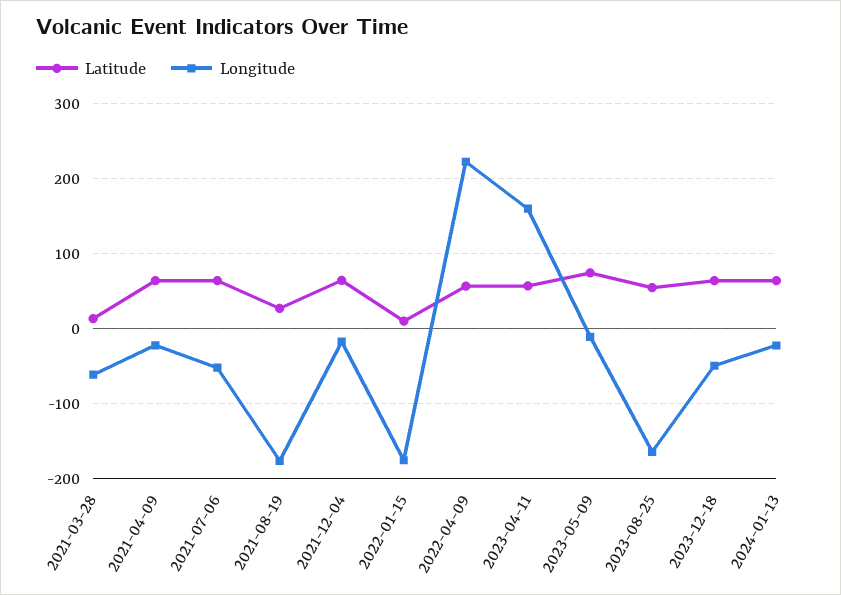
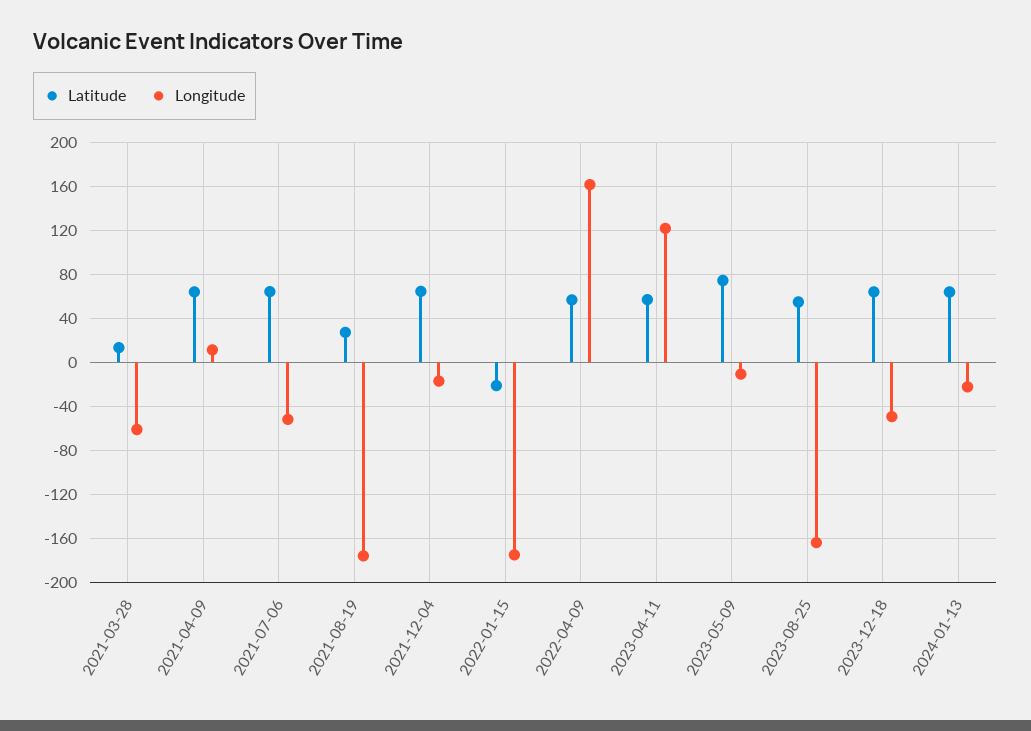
  {
    "Latitude": {
      "2021-03-28": 10,
      "2021-04-09": 60,
      "2021-07-06": 60,
      "2021-08-19": 30,
      "2021-12-04": 60,
-     "2022-01-15": 10,
+     "2022-01-15": -20,
      "2022-04-09": 60,
      "2023-04-11": 60,
      "2023-05-09": 70,
      "2023-08-25": 50,
      "2023-12-18": 60,
      "2024-01-13": 60
    },
    "Longitude": {
      "2021-03-28": -60,
-     "2021-04-09": -20,
+     "2021-04-09": 10,
      "2021-07-06": -50,
      "2021-08-19": -180,
      "2021-12-04": -20,
      "2022-01-15": -180,
-     "2022-04-09": 220,
+     "2022-04-09": 160,
-     "2023-04-11": 160,
+     "2023-04-11": 120,
      "2023-05-09": -10,
      "2023-08-25": -160,
      "2023-12-18": -50,
      "2024-01-13": -20
    }
  }

